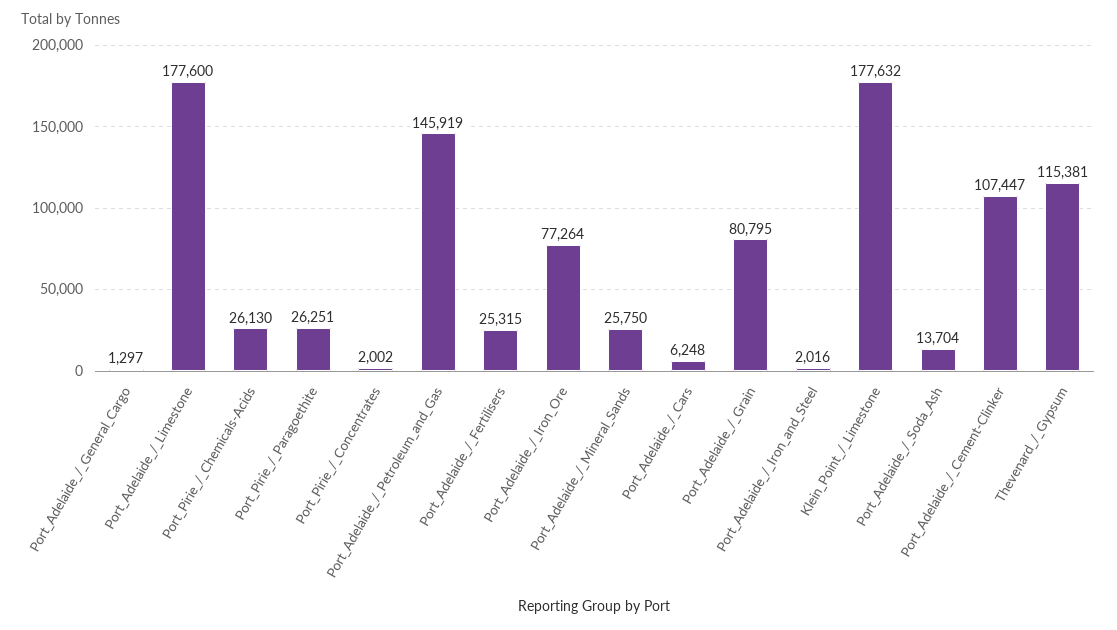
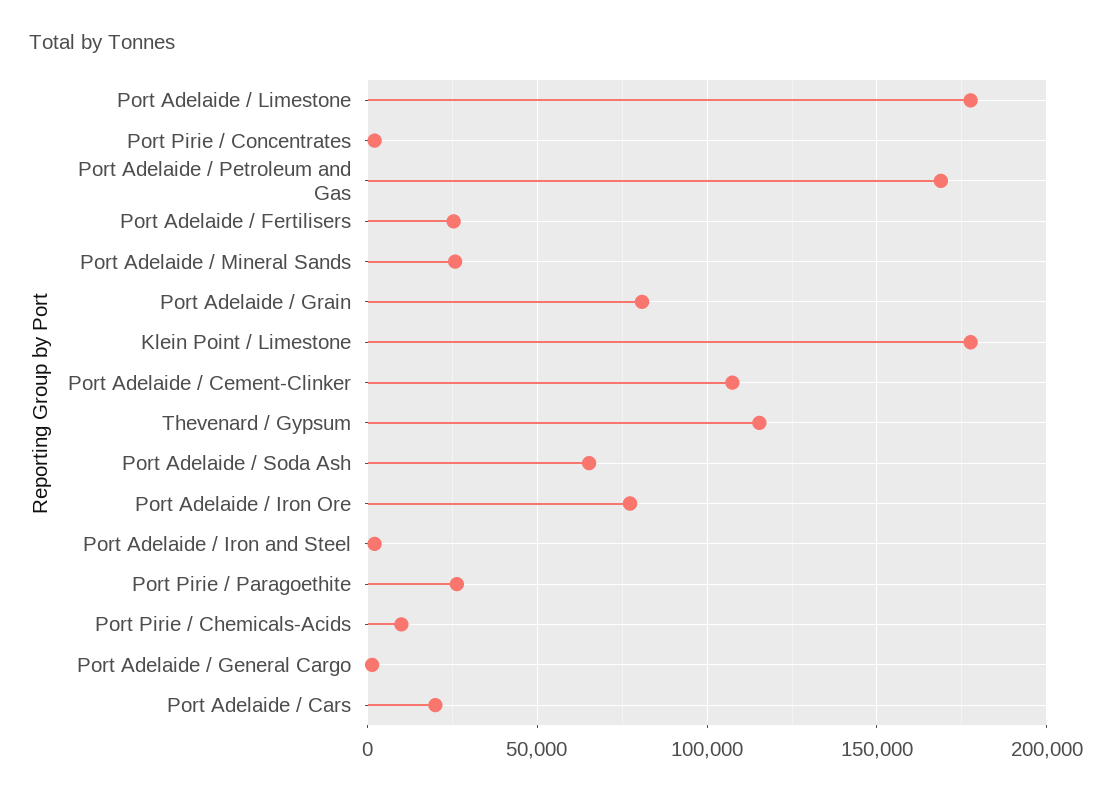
  {
    "Port_Adelaide_/_General_Cargo": 1297,
    "Port_Adelaide_/_Limestone": 177600,
-   "Port_Pirie_/_Chemicals-Acids": 26130,
+   "Port_Pirie_/_Chemicals-Acids": 10000,
    "Port_Pirie_/_Paragoethite": 26251,
    "Port_Pirie_/_Concentrates": 2002,
-   "Port_Adelaide_/_Petroleum_and_Gas": 145919,
+   "Port_Adelaide_/_Petroleum_and_Gas": 170000,
    "Port_Adelaide_/_Fertilisers": 25315,
    "Port_Adelaide_/_Iron_Ore": 77264,
    "Port_Adelaide_/_Mineral_Sands": 25750,
-   "Port_Adelaide_/_Cars": 6248,
+   "Port_Adelaide_/_Cars": 20000,
    "Port_Adelaide_/_Grain": 80795,
    "Port_Adelaide_/_Iron_and_Steel": 2016,
    "Klein_Point_/_Limestone": 177632,
-   "Port_Adelaide_/_Soda_Ash": 13704,
+   "Port_Adelaide_/_Soda_Ash": 65000,
    "Port_Adelaide_/_Cement-Clinker": 107447,
    "Thevenard_/_Gypsum": 115381
  }

